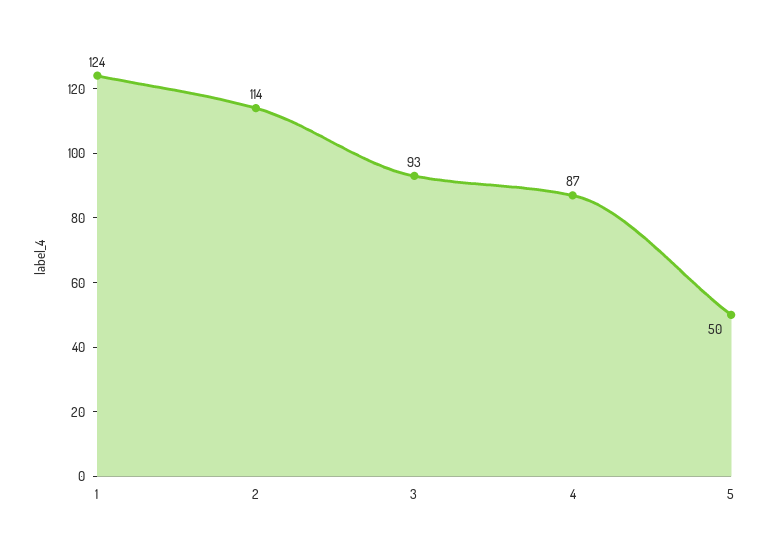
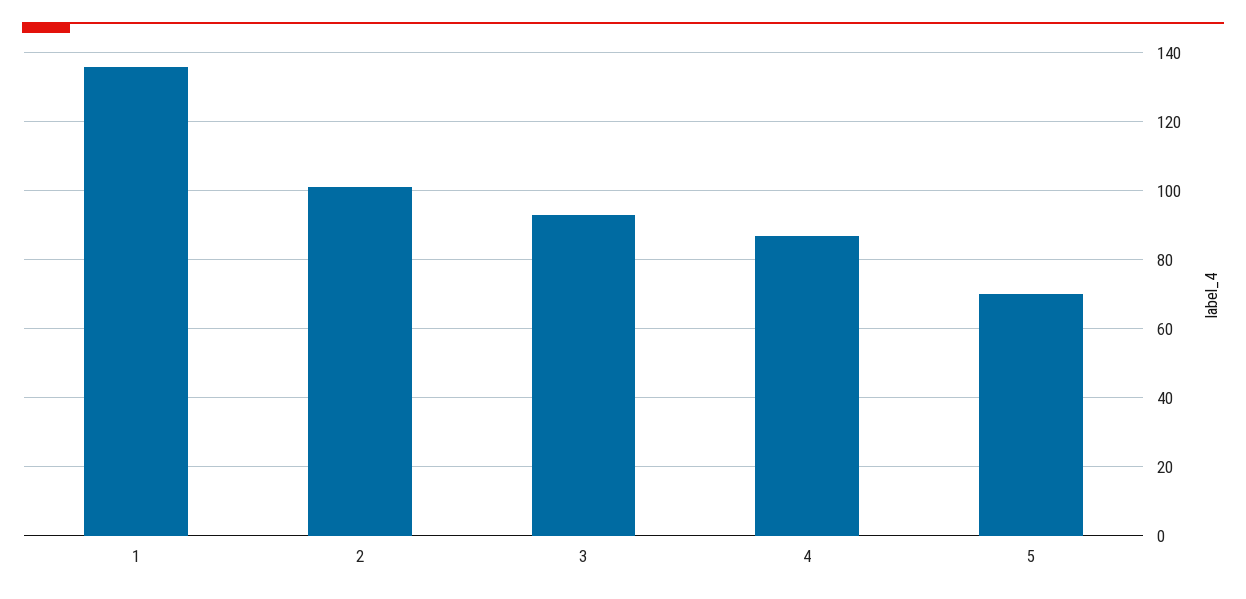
  {
-   "1": 124,
+   "1": 135,
-   "2": 114,
+   "2": 100,
    "3": 93,
    "4": 87,
-   "5": 50
+   "5": 70
  }

